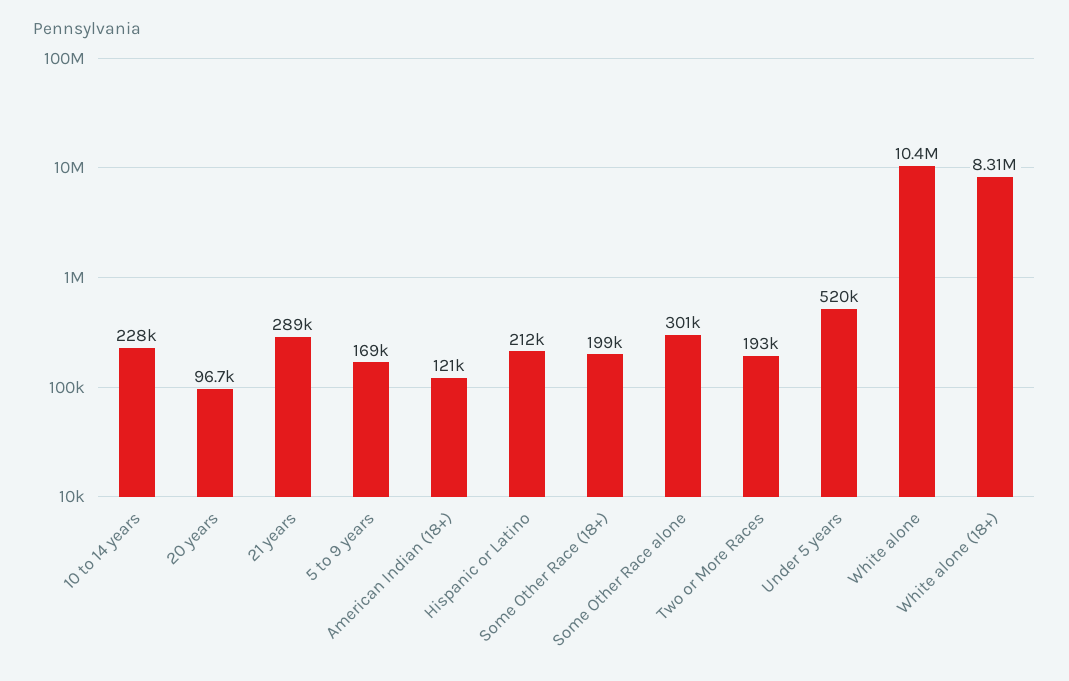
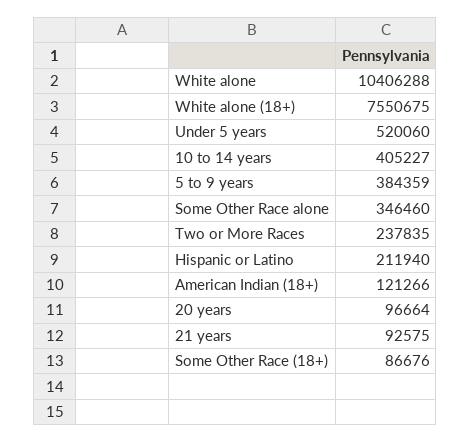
  {
-   "10 to 14 years": 228000,
+   "10 to 14 years": 405227,
    "20 years": 96664,
-   "21 years": 289000,
+   "21 years": 92575,
-   "5 to 9 years": 169000,
+   "5 to 9 years": 384359,
    "American Indian (18+)": 121266,
    "Hispanic or Latino": 211940,
-   "Some Other Race (18+)": 199000,
+   "Some Other Race (18+)": 86676,
-   "Some Other Race alone": 301000,
+   "Some Other Race alone": 346460,
-   "Two or More Races": 193000,
+   "Two or More Races": 237835,
    "Under 5 years": 520060,
    "White alone": 10406288,
-   "White alone (18+)": 8310000
+   "White alone (18+)": 7550675
  }

